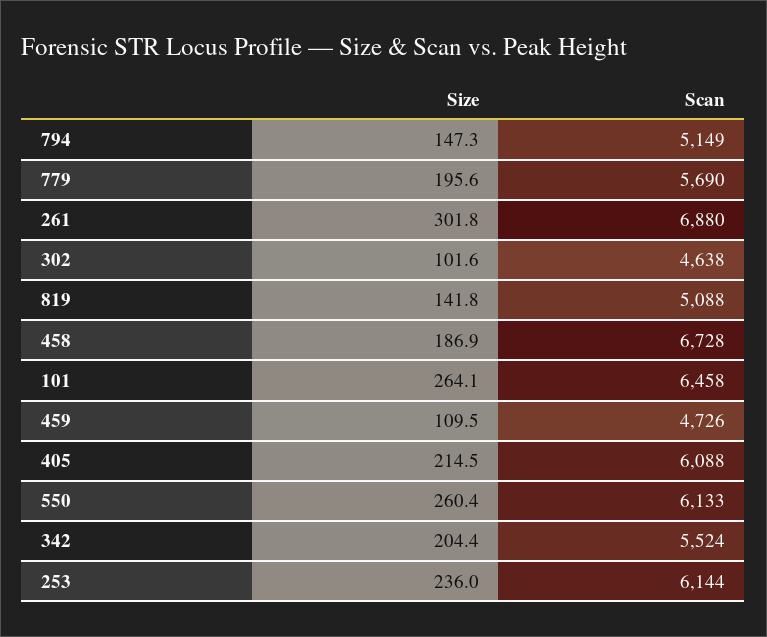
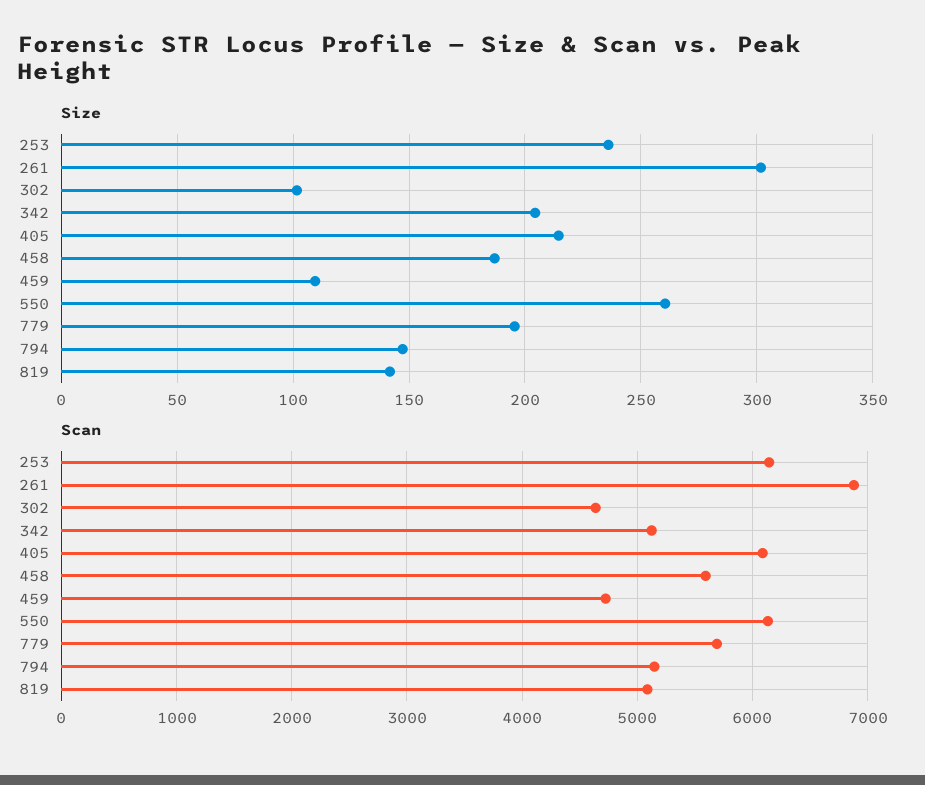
  {
    "Size": {
      "794": 147.3,
      "779": 195.6,
      "261": 301.8,
      "302": 101.6,
      "819": 141.8,
      "458": 186.9,
-     "101": 264.1,
      "459": 109.5,
      "405": 214.5,
      "550": 260.4,
      "342": 204.4,
      "253": 236
    },
    "Scan": {
      "794": 5149,
      "779": 5690,
      "261": 6880,
      "302": 4638,
      "819": 5088,
-     "458": 6728,
+     "458": 5600,
-     "101": 6458,
      "459": 4726,
      "405": 6088,
      "550": 6133,
-     "342": 5524,
+     "342": 5100,
      "253": 6144
    }
  }

